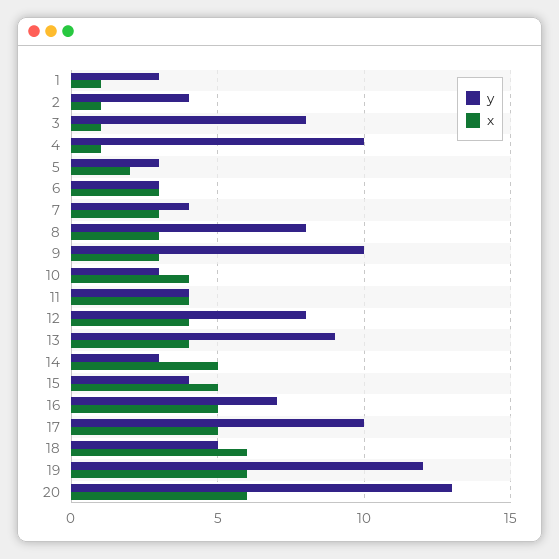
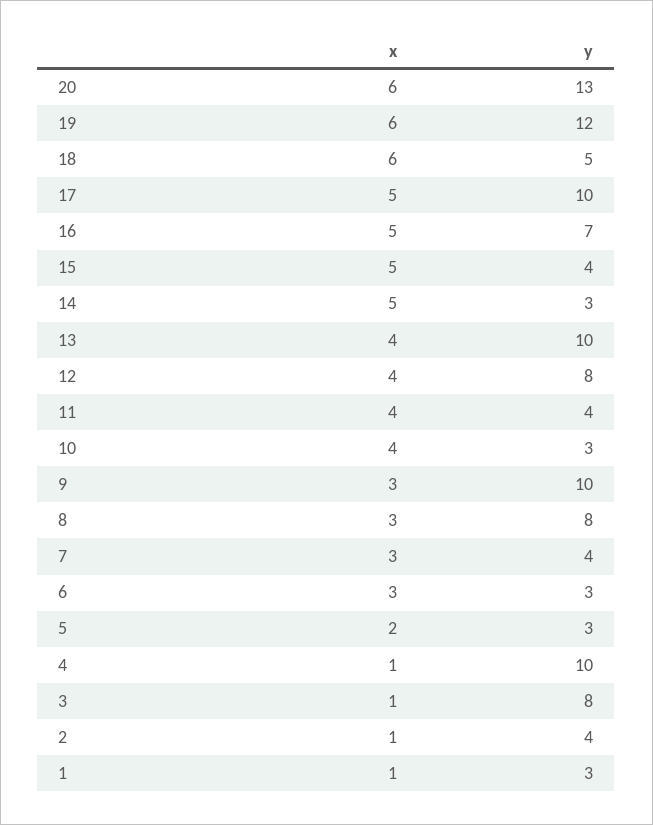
  {
    "y": {
      "1": 3,
      "2": 4,
      "3": 8,
      "4": 10,
      "5": 3,
      "6": 3,
      "7": 4,
      "8": 8,
      "9": 10,
      "10": 3,
      "11": 4,
      "12": 8,
-     "13": 9,
+     "13": 10,
      "14": 3,
      "15": 4,
      "16": 7,
      "17": 10,
      "18": 5,
      "19": 12,
      "20": 13
    },
    "x": {
      "1": 1,
      "2": 1,
      "3": 1,
      "4": 1,
      "5": 2,
      "6": 3,
      "7": 3,
      "8": 3,
      "9": 3,
      "10": 4,
      "11": 4,
      "12": 4,
      "13": 4,
      "14": 5,
      "15": 5,
      "16": 5,
      "17": 5,
      "18": 6,
      "19": 6,
      "20": 6
    }
  }

